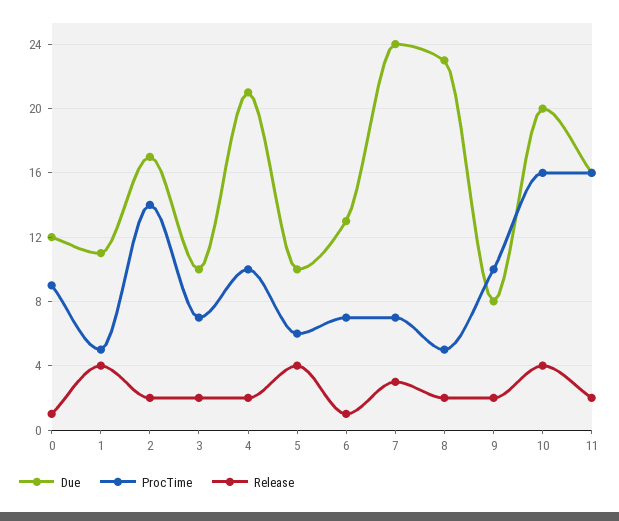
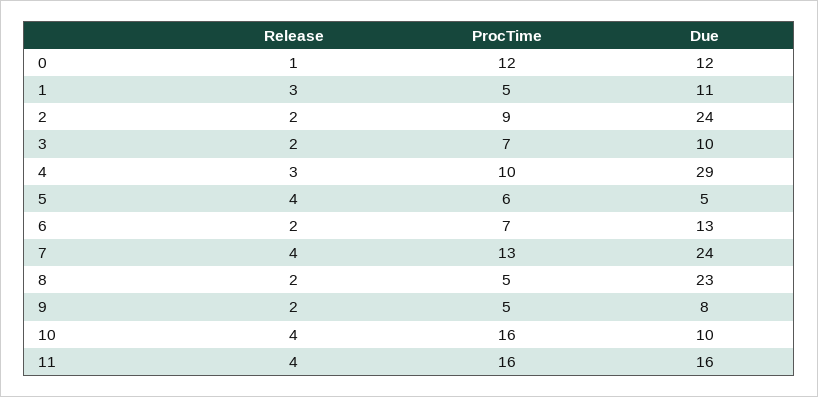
  {
    "Due": {
      "0": 12,
      "1": 11,
-     "2": 17,
+     "2": 24,
      "3": 10,
-     "4": 21,
+     "4": 29,
-     "5": 10,
+     "5": 5,
      "6": 13,
      "7": 24,
      "8": 23,
      "9": 8,
-     "10": 20,
+     "10": 10,
      "11": 16
    },
    "ProcTime": {
-     "0": 9,
+     "0": 12,
      "1": 5,
-     "2": 14,
+     "2": 9,
      "3": 7,
      "4": 10,
      "5": 6,
      "6": 7,
-     "7": 7,
+     "7": 13,
      "8": 5,
-     "9": 10,
+     "9": 5,
      "10": 16,
      "11": 16
    },
    "Release": {
      "0": 1,
-     "1": 4,
+     "1": 3,
      "2": 2,
      "3": 2,
-     "4": 2,
+     "4": 3,
      "5": 4,
-     "6": 1,
+     "6": 2,
-     "7": 3,
+     "7": 4,
      "8": 2,
      "9": 2,
      "10": 4,
-     "11": 2
+     "11": 4
    }
  }

